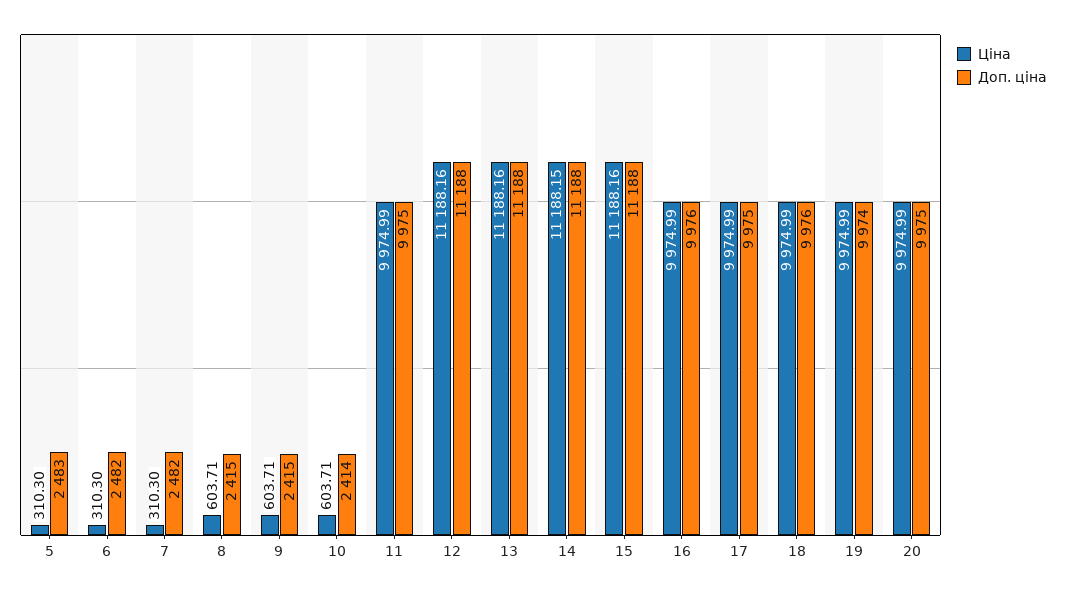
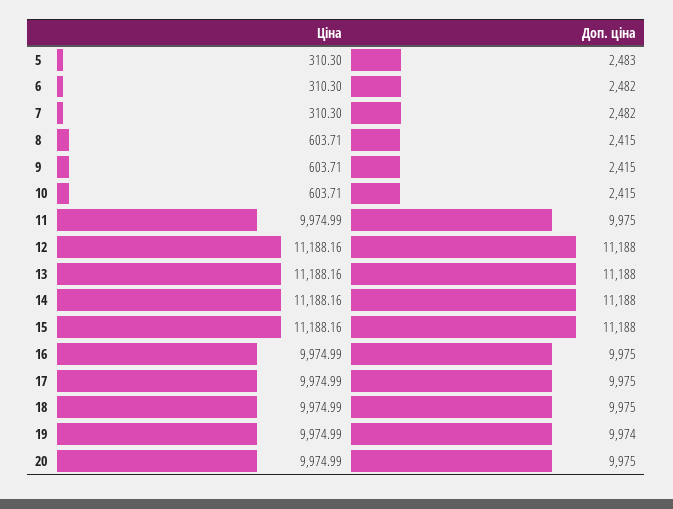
  {
    "Ціна": {
      "5": 310.3,
      "6": 310.3,
      "7": 310.3,
      "8": 603.71,
      "9": 603.71,
      "10": 603.71,
      "11": 9974.99,
      "12": 11188.16,
      "13": 11188.16,
-     "14": 11188.15,
+     "14": 11188.16,
      "15": 11188.16,
      "16": 9974.99,
      "17": 9974.99,
      "18": 9974.99,
      "19": 9974.99,
      "20": 9974.99
    },
    "Доп. ціна": {
      "5": 2483,
      "6": 2482,
      "7": 2482,
      "8": 2415,
      "9": 2415,
-     "10": 2414,
+     "10": 2415,
      "11": 9975,
      "12": 11188,
      "13": 11188,
      "14": 11188,
      "15": 11188,
-     "16": 9976,
+     "16": 9975,
      "17": 9975,
-     "18": 9976,
+     "18": 9975,
      "19": 9974,
      "20": 9975
    }
  }

